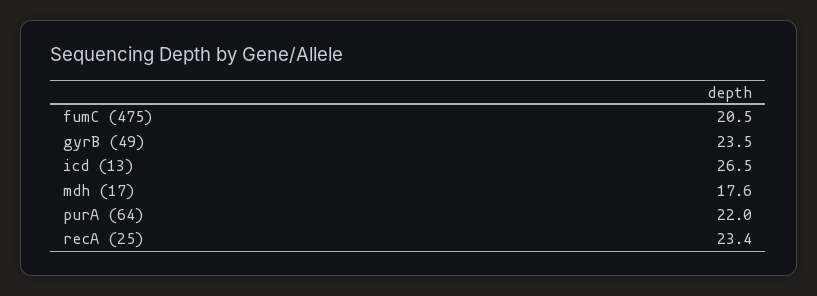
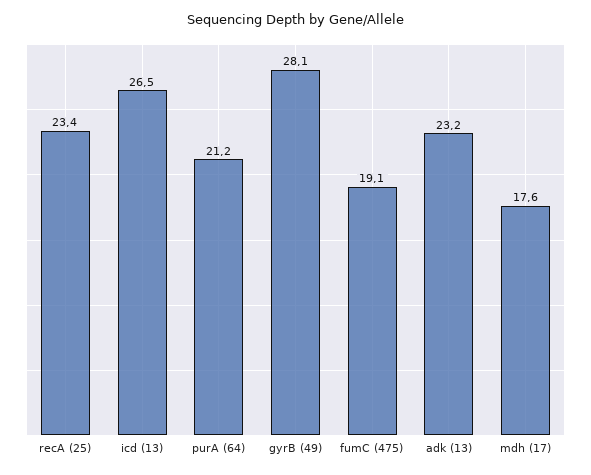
  {
-   "fumC (475)": 20.5,
+   "fumC (475)": 19.1,
-   "gyrB (49)": 23.5,
+   "gyrB (49)": 28.1,
    "icd (13)": 26.5,
    "mdh (17)": 17.6,
-   "purA (64)": 22,
+   "purA (64)": 21.2,
-   "recA (25)": 23.4
+   "recA (25)": 23.4,
+   "adk (13)": 23.2
  }

